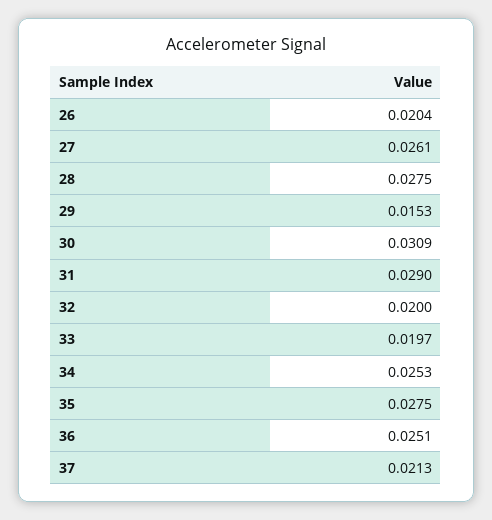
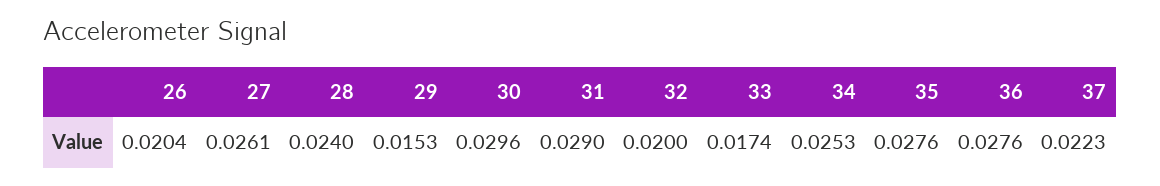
  {
    "26": 0.0204,
    "27": 0.0261,
-   "28": 0.0275,
+   "28": 0.024,
    "29": 0.0153,
-   "30": 0.0309,
+   "30": 0.0296,
    "31": 0.029,
    "32": 0.02,
-   "33": 0.0197,
+   "33": 0.0174,
    "34": 0.0253,
-   "35": 0.0275,
+   "35": 0.0276,
-   "36": 0.0251,
+   "36": 0.0276,
-   "37": 0.0213
+   "37": 0.0223
  }

